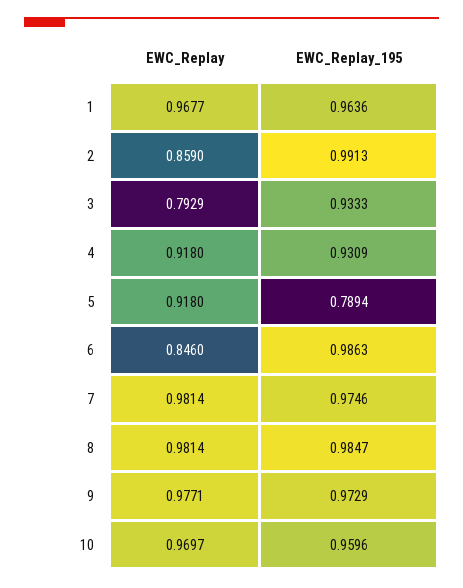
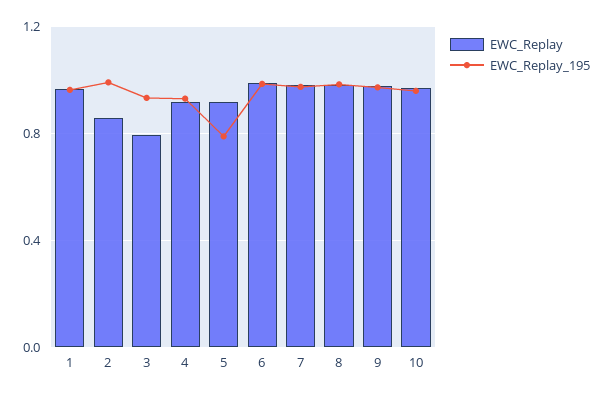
  {
    "EWC_Replay": {
      "1": 0.9677,
      "2": 0.859,
      "3": 0.7929,
      "4": 0.918,
      "5": 0.918,
-     "6": 0.846,
+     "6": 1,
      "7": 0.9814,
      "8": 0.9814,
      "9": 0.9771,
      "10": 0.9697
    },
    "EWC_Replay_195": {
      "1": 0.9636,
      "2": 0.9913,
      "3": 0.9333,
      "4": 0.9309,
      "5": 0.7894,
      "6": 0.9863,
      "7": 0.9746,
      "8": 0.9847,
      "9": 0.9729,
      "10": 0.9596
    }
  }

